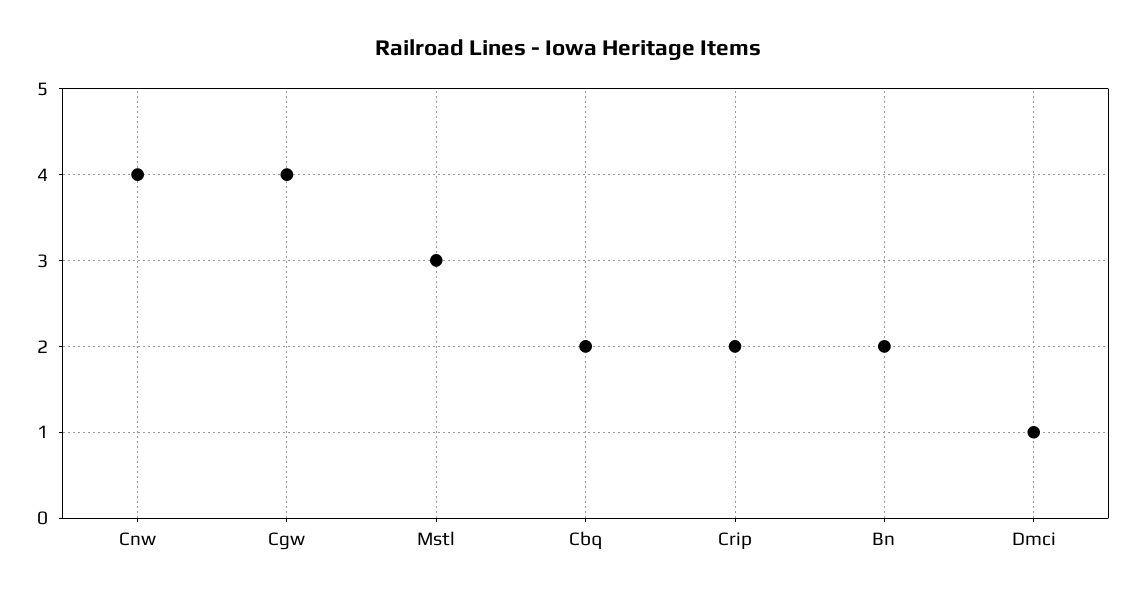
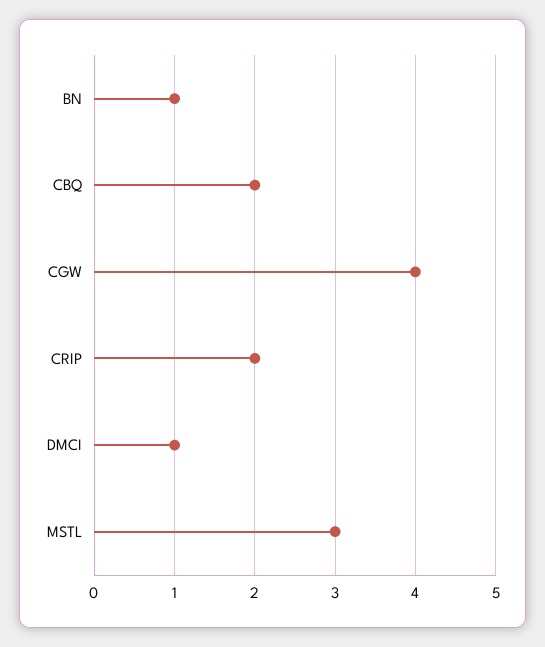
  {
-   "Cnw": 4,
    "Cgw": 4,
    "Mstl": 3,
    "Cbq": 2,
    "Crip": 2,
-   "Bn": 2,
+   "Bn": 1,
    "Dmci": 1
  }

